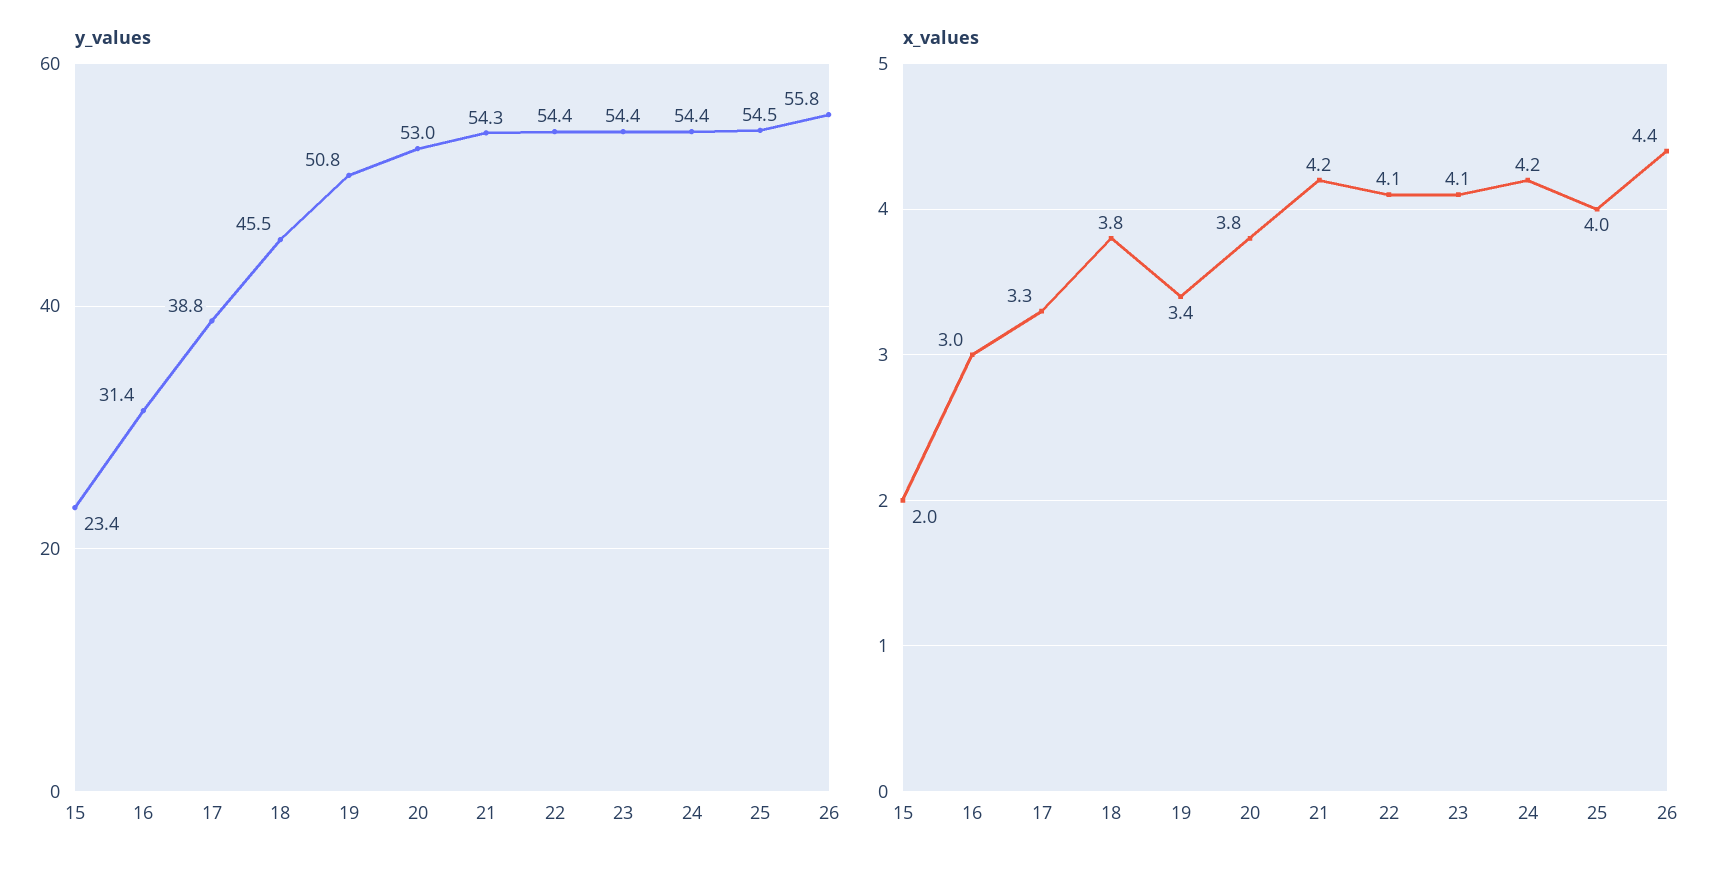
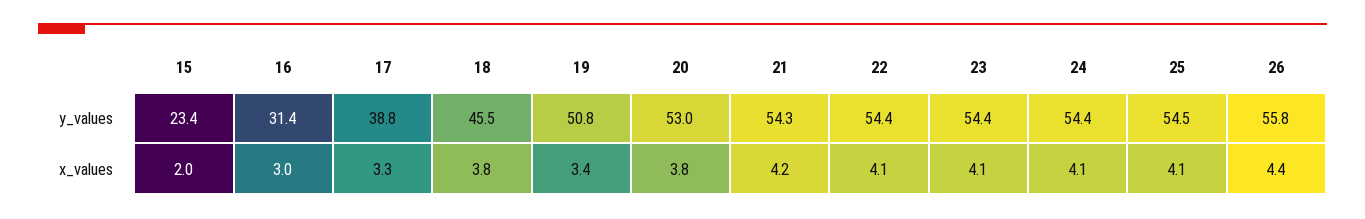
  {
    "y_values": {
      "15": 23.4,
      "16": 31.4,
      "17": 38.8,
      "18": 45.5,
      "19": 50.8,
      "20": 53,
      "21": 54.3,
      "22": 54.4,
      "23": 54.4,
      "24": 54.4,
      "25": 54.5,
      "26": 55.8
    },
    "x_values": {
      "15": 2,
      "16": 3,
      "17": 3.3,
      "18": 3.8,
      "19": 3.4,
      "20": 3.8,
      "21": 4.2,
      "22": 4.1,
      "23": 4.1,
-     "24": 4.2,
+     "24": 4.1,
-     "25": 4,
+     "25": 4.1,
      "26": 4.4
    }
  }

